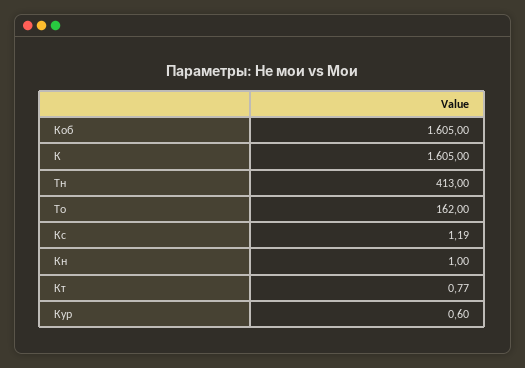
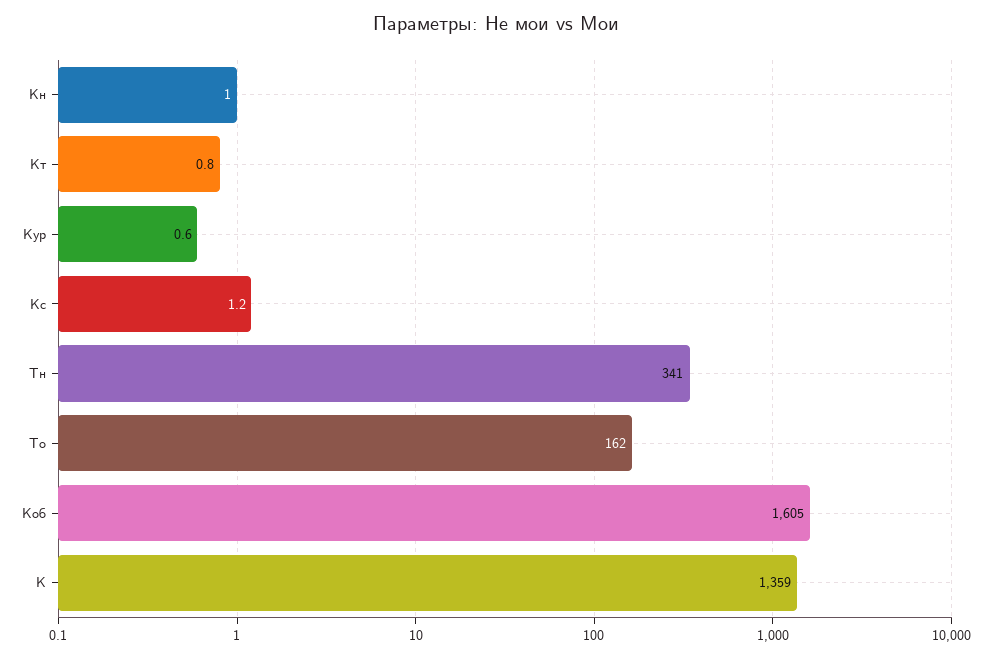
  {
    "Коб": 1605,
-   "К": 1605,
+   "К": 1359,
-   "Тн": 413,
+   "Тн": 341,
    "To": 162,
    "Кс": 1.19,
    "Кн": 1,
    "Кт": 0.77,
    "Кур": 0.6
  }

